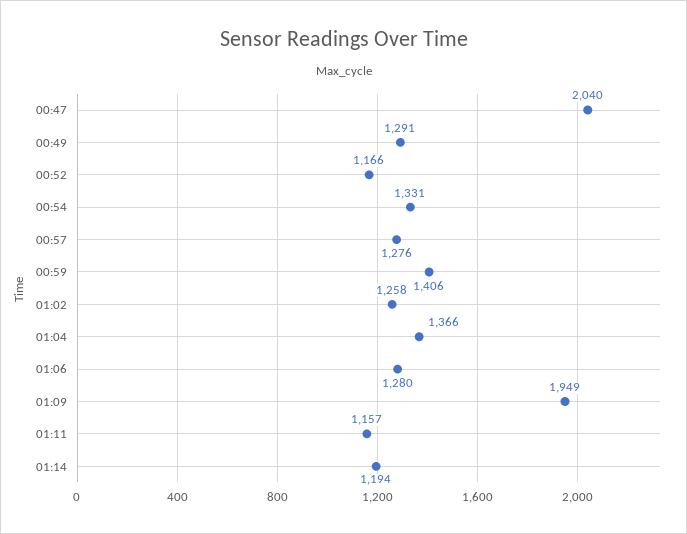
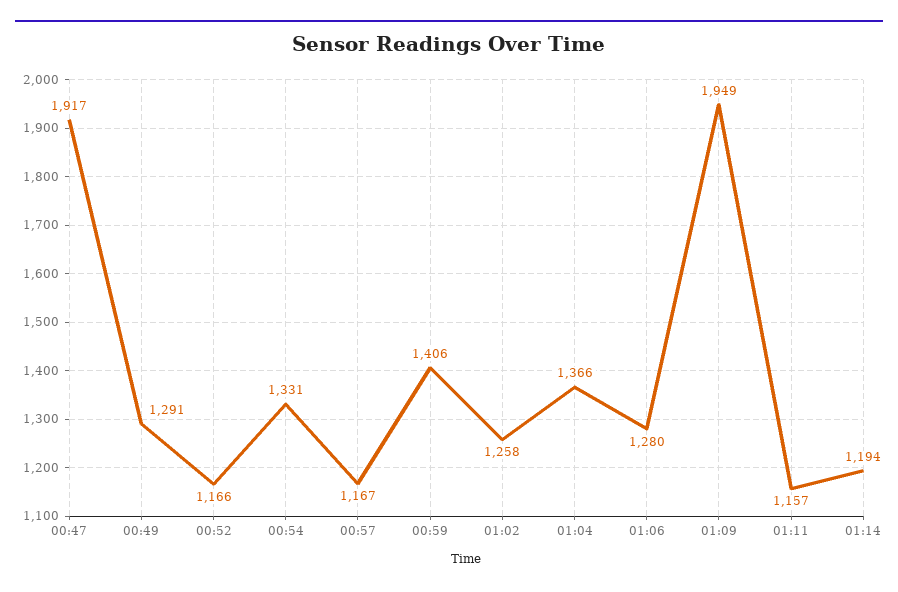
  {
-   "00:47": 2040,
+   "00:47": 1917,
    "00:49": 1291,
    "00:52": 1166,
    "00:54": 1331,
-   "00:57": 1276,
+   "00:57": 1167,
    "00:59": 1406,
    "01:02": 1258,
    "01:04": 1366,
    "01:06": 1280,
    "01:09": 1949,
    "01:11": 1157,
    "01:14": 1194
  }

